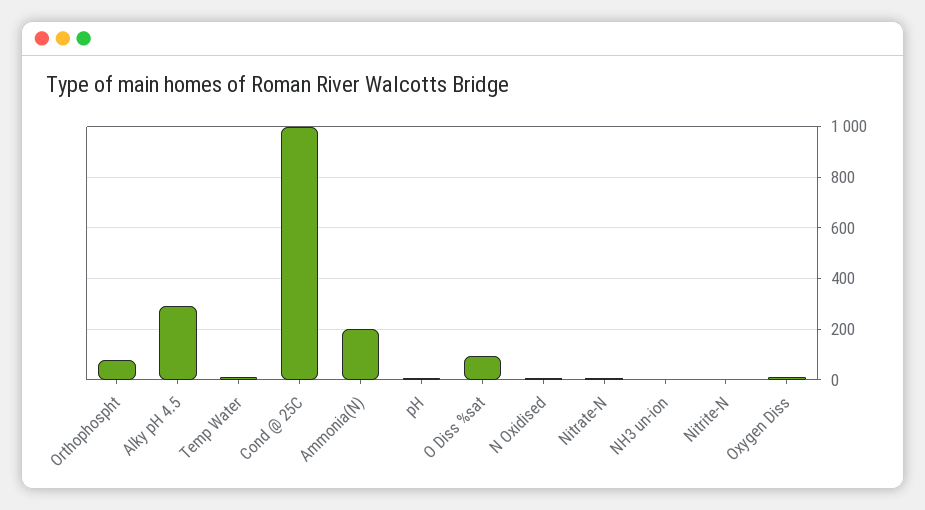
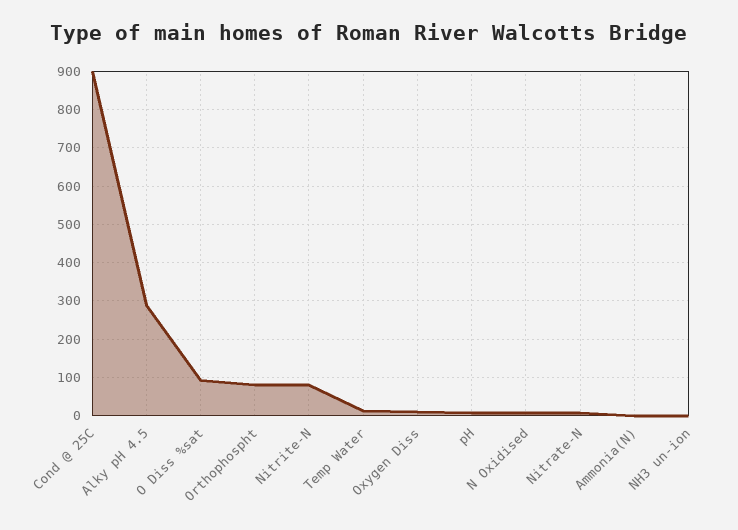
  {
    "Orthophospht": 80,
    "Alky pH 4.5": 300,
    "Temp Water": 20,
-   "Cond @ 25C": 1000,
+   "Cond @ 25C": 900,
-   "Ammonia(N)": 200,
+   "Ammonia(N)": 0,
    "pH": 0,
    "O Diss %sat": 100,
    "N Oxidised": 0,
    "Nitrate-N": 0,
    "NH3 un-ion": 0,
-   "Nitrite-N": 0,
+   "Nitrite-N": 80,
    "Oxygen Diss": 20
  }

